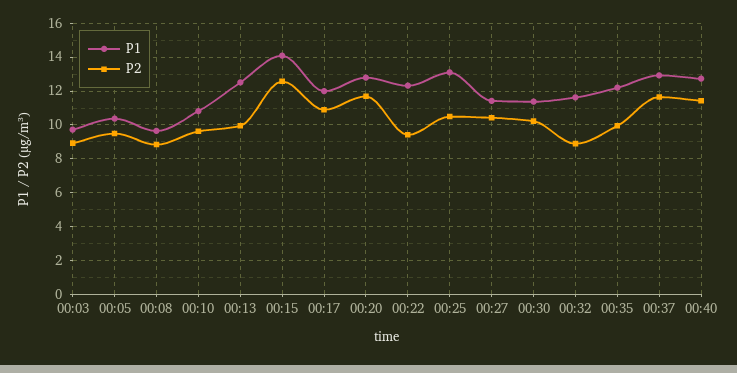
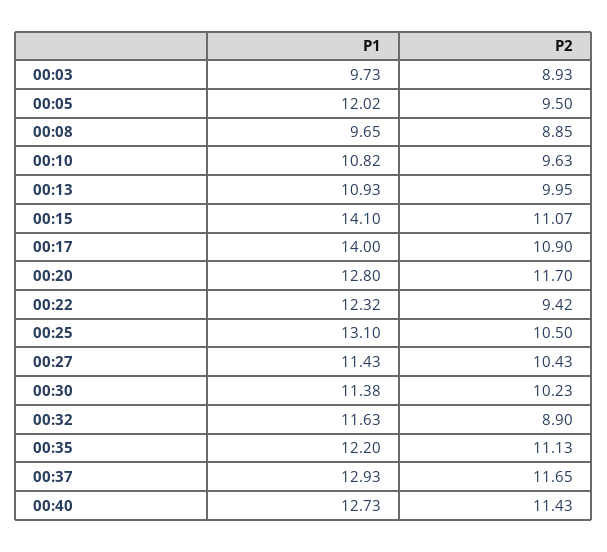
  {
    "P1": {
      "00:03": 9.73,
-     "00:05": 10.5,
+     "00:05": 12.02,
      "00:08": 9.65,
      "00:10": 10.82,
-     "00:13": 12.5,
+     "00:13": 10.93,
      "00:15": 14.1,
-     "00:17": 12,
+     "00:17": 14,
      "00:20": 12.8,
      "00:22": 12.32,
      "00:25": 13.1,
      "00:27": 11.43,
      "00:30": 11.38,
      "00:32": 11.63,
      "00:35": 12.2,
      "00:37": 12.93,
      "00:40": 12.73
    },
    "P2": {
      "00:03": 8.93,
      "00:05": 9.5,
      "00:08": 8.85,
      "00:10": 9.63,
      "00:13": 9.95,
-     "00:15": 12.5,
+     "00:15": 11.07,
      "00:17": 10.9,
      "00:20": 11.7,
      "00:22": 9.42,
      "00:25": 10.5,
      "00:27": 10.43,
      "00:30": 10.23,
      "00:32": 8.9,
-     "00:35": 10,
+     "00:35": 11.13,
      "00:37": 11.65,
      "00:40": 11.43
    }
  }

